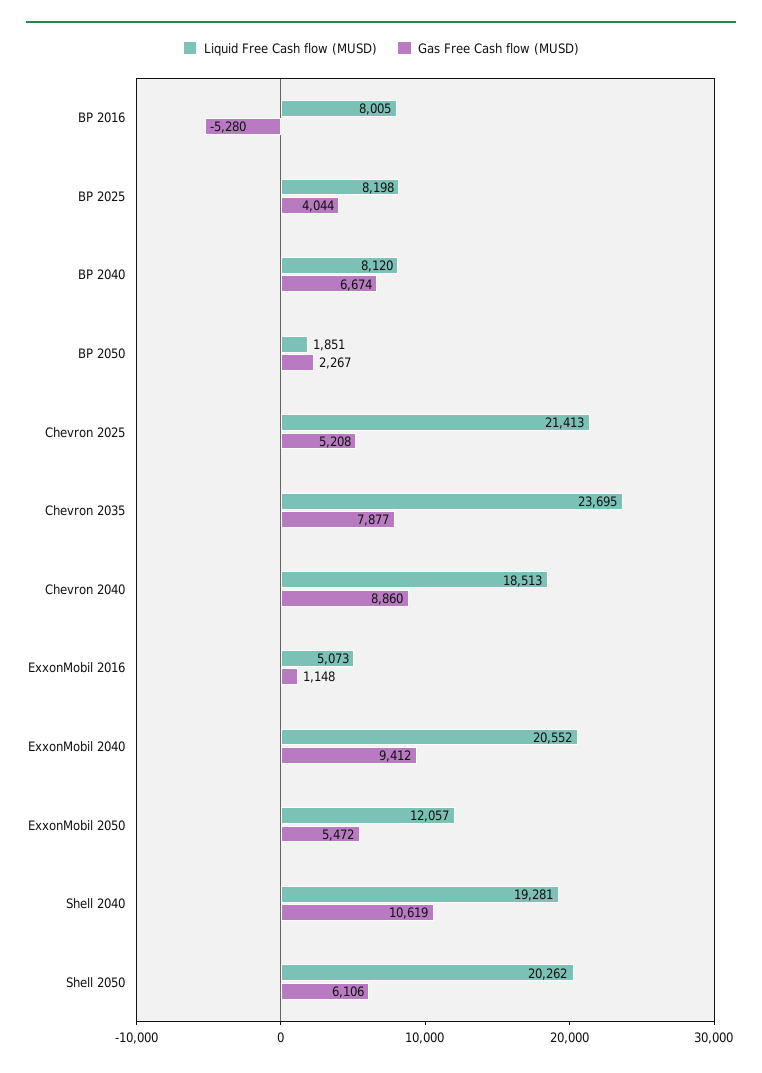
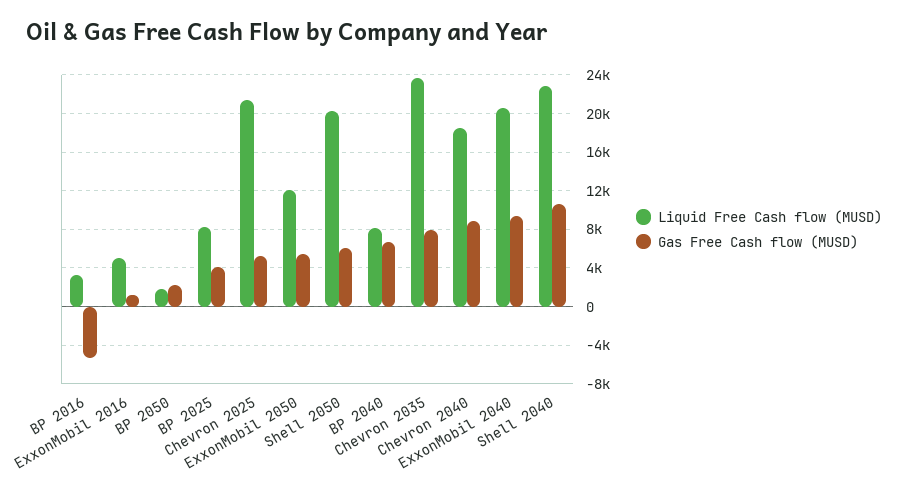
  {
    "Liquid Free Cash flow (MUSD)": {
-     "BP 2016": 8005,
+     "BP 2016": 3000,
      "BP 2025": 8198,
      "BP 2040": 8120,
      "BP 2050": 1851,
      "Chevron 2025": 21413,
      "Chevron 2035": 23695,
      "Chevron 2040": 18513,
      "ExxonMobil 2016": 5073,
      "ExxonMobil 2040": 20552,
      "ExxonMobil 2050": 12057,
-     "Shell 2040": 19281,
+     "Shell 2040": 23000,
      "Shell 2050": 20262
    },
    "Gas Free Cash flow (MUSD)": {
      "BP 2016": -5280,
      "BP 2025": 4044,
      "BP 2040": 6674,
      "BP 2050": 2267,
      "Chevron 2025": 5208,
      "Chevron 2035": 7877,
      "Chevron 2040": 8860,
      "ExxonMobil 2016": 1148,
      "ExxonMobil 2040": 9412,
      "ExxonMobil 2050": 5472,
      "Shell 2040": 10619,
      "Shell 2050": 6106
    }
  }

